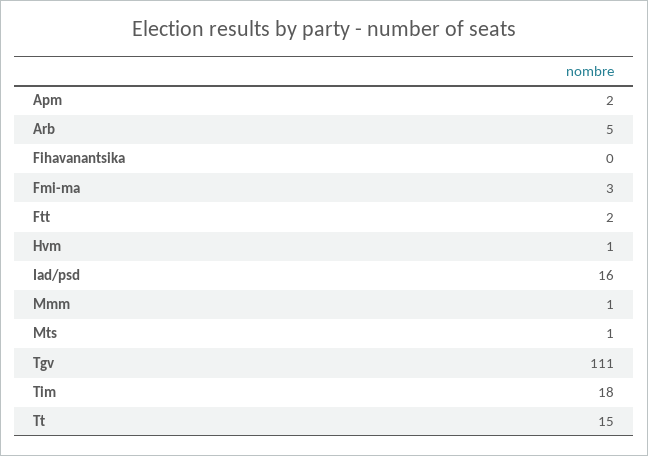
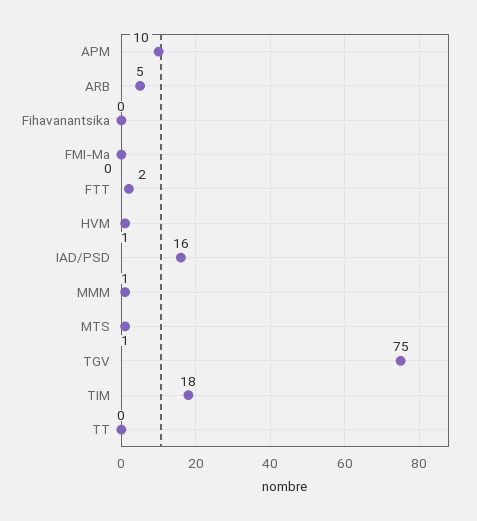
  {
-   "Apm": 2,
+   "Apm": 10,
    "Arb": 5,
    "Fihavanantsika": 0,
-   "Fmi-ma": 3,
+   "Fmi-ma": 0,
    "Ftt": 2,
    "Hvm": 1,
    "Iad/psd": 16,
    "Mmm": 1,
    "Mts": 1,
-   "Tgv": 111,
+   "Tgv": 75,
    "Tim": 18,
-   "Tt": 15
+   "Tt": 0
  }

